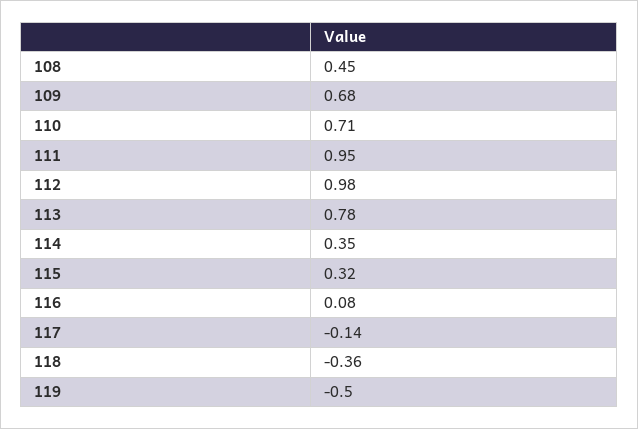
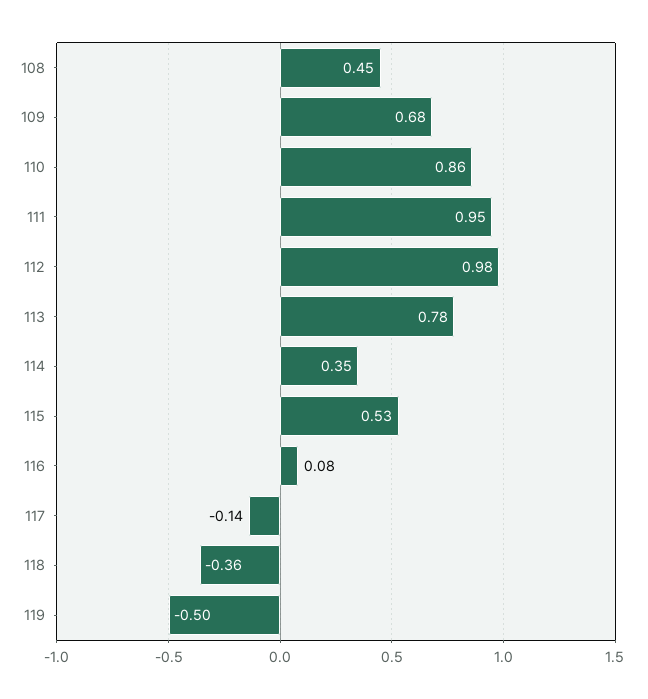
  {
    "108": 0.45,
    "109": 0.68,
-   "110": 0.71,
+   "110": 0.86,
    "111": 0.95,
    "112": 0.98,
    "113": 0.78,
    "114": 0.35,
-   "115": 0.32,
+   "115": 0.53,
    "116": 0.08,
    "117": -0.14,
    "118": -0.36,
    "119": -0.5
  }

